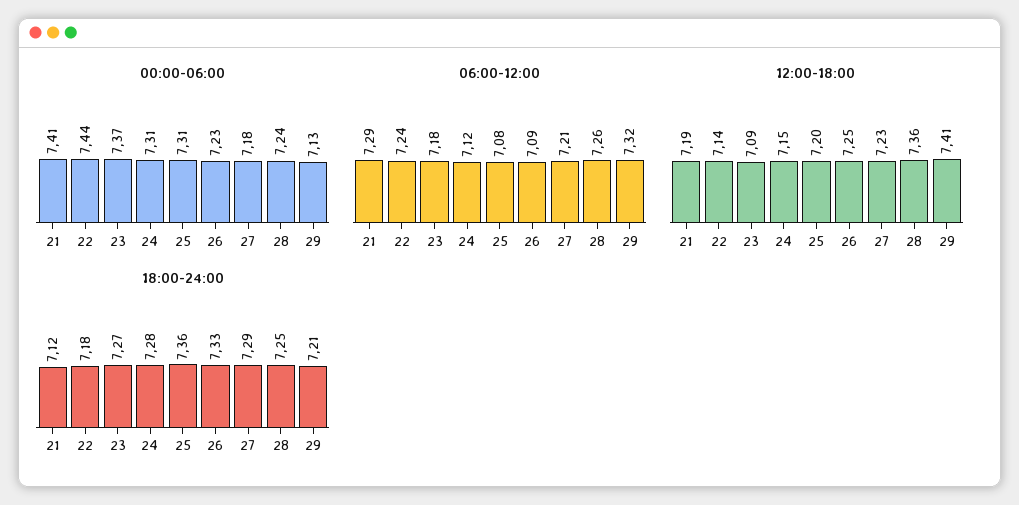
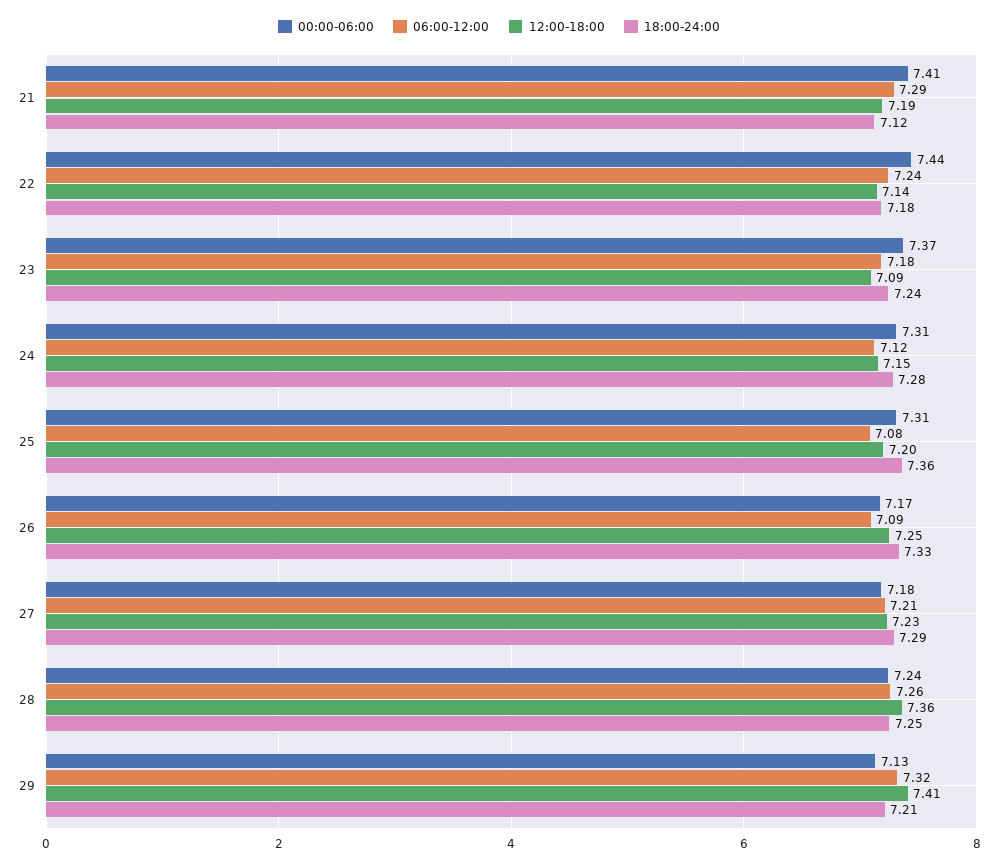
  {
    "00:00-06:00": {
      "21": 7.41,
      "22": 7.44,
      "23": 7.37,
      "24": 7.31,
      "25": 7.31,
-     "26": 7.23,
+     "26": 7.17,
      "27": 7.18,
      "28": 7.24,
      "29": 7.13
    },
    "06:00-12:00": {
      "21": 7.29,
      "22": 7.24,
      "23": 7.18,
      "24": 7.12,
      "25": 7.08,
      "26": 7.09,
      "27": 7.21,
      "28": 7.26,
      "29": 7.32
    },
    "12:00-18:00": {
      "21": 7.19,
      "22": 7.14,
      "23": 7.09,
      "24": 7.15,
      "25": 7.2,
      "26": 7.25,
      "27": 7.23,
      "28": 7.36,
      "29": 7.41
    },
    "18:00-24:00": {
      "21": 7.12,
      "22": 7.18,
-     "23": 7.27,
+     "23": 7.24,
      "24": 7.28,
      "25": 7.36,
      "26": 7.33,
      "27": 7.29,
      "28": 7.25,
      "29": 7.21
    }
  }

